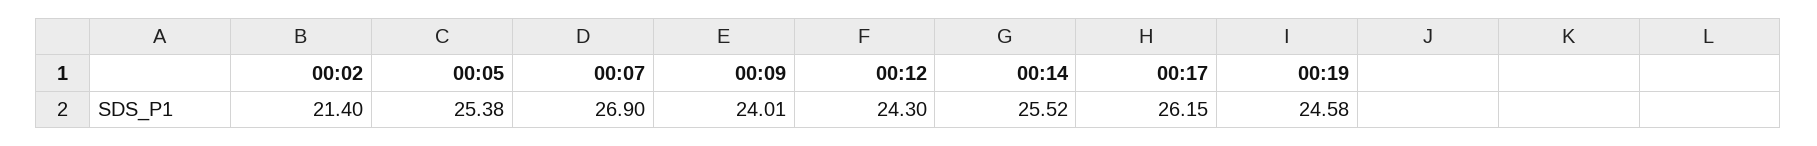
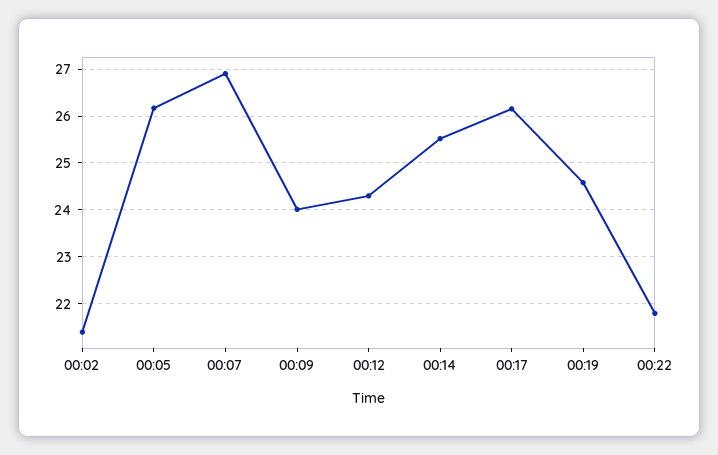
  {
    "00:02": 21.4,
-   "00:05": 25.38,
+   "00:05": 26.2,
    "00:07": 26.9,
    "00:09": 24.01,
    "00:12": 24.3,
    "00:14": 25.52,
    "00:17": 26.15,
-   "00:19": 24.58
+   "00:19": 24.58,
+   "00:22": 21.8
  }

